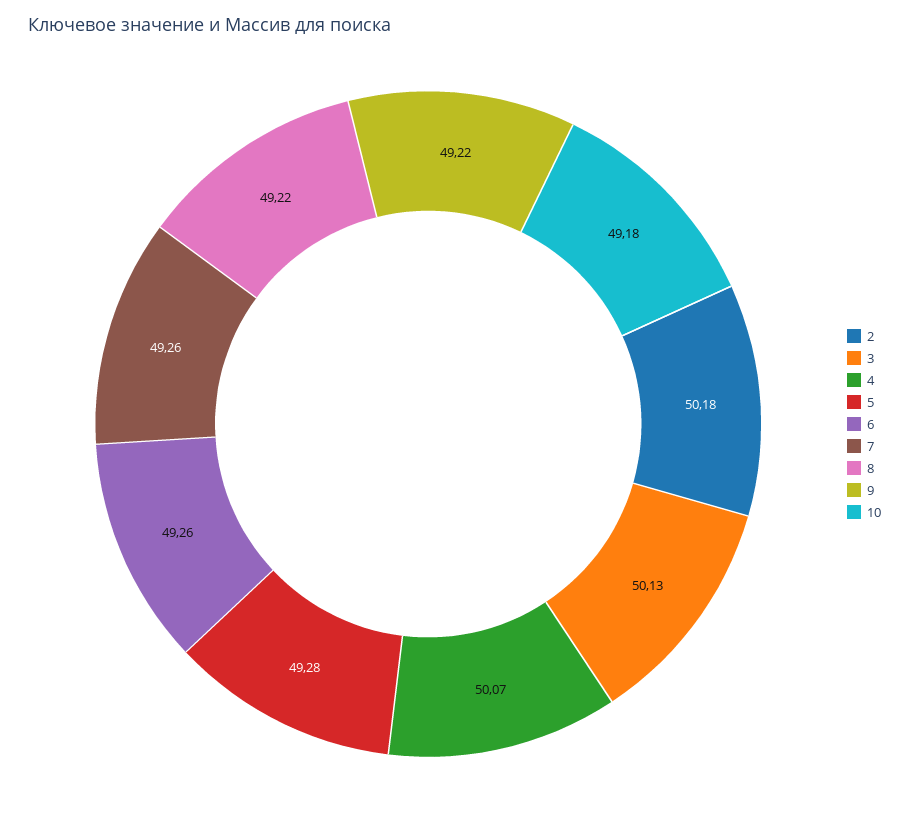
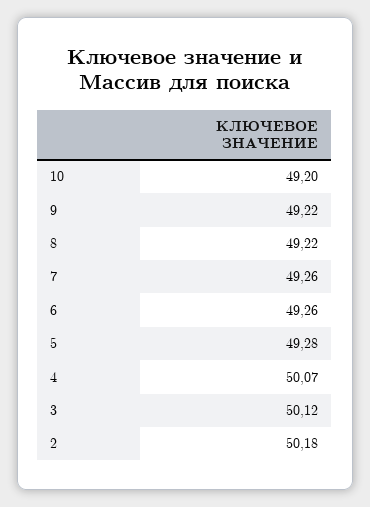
  {
    "2": 50.18,
-   "3": 50.13,
+   "3": 50.12,
    "4": 50.07,
    "5": 49.28,
    "6": 49.26,
    "7": 49.26,
    "8": 49.22,
    "9": 49.22,
-   "10": 49.18
+   "10": 49.2
  }

